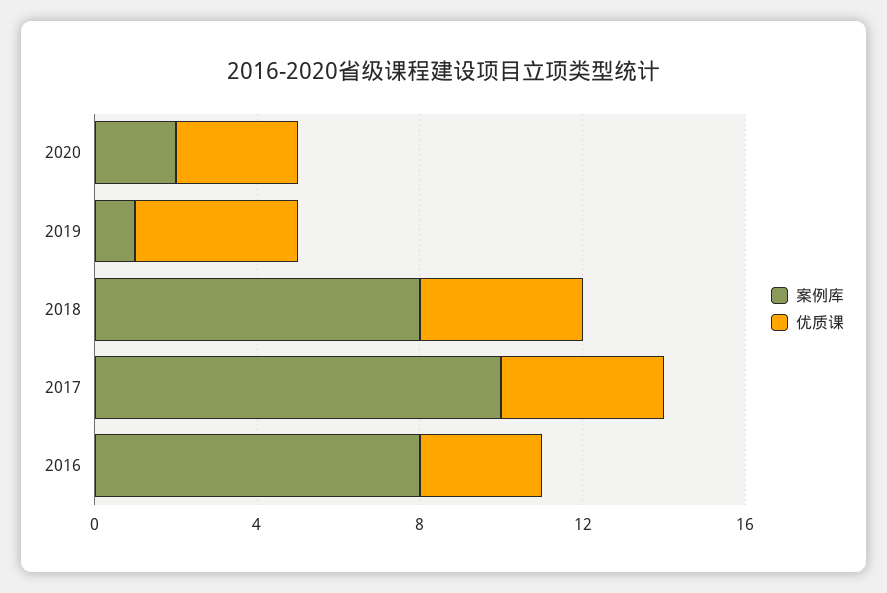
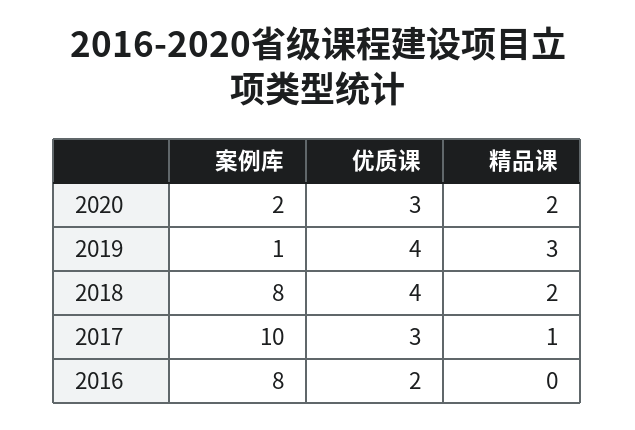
  {
    "案例库": {
      "2020": 2,
      "2019": 1,
      "2018": 8,
      "2017": 10,
      "2016": 8
    },
    "优质课": {
      "2020": 3,
      "2019": 4,
      "2018": 4,
-     "2017": 4,
+     "2017": 3,
-     "2016": 3
+     "2016": 2
-   }
+   },
+   "精品课": {
+     "2020": 2,
+     "2019": 3,
+     "2018": 2,
+     "2017": 1,
+     "2016": 0
+   }
  }

